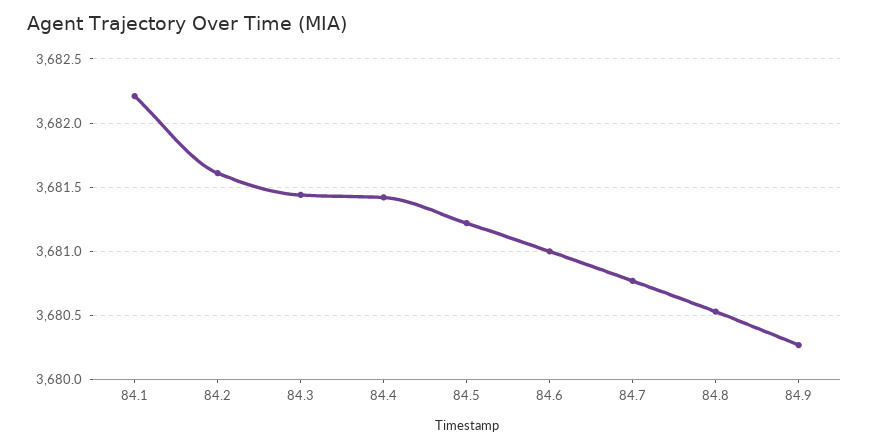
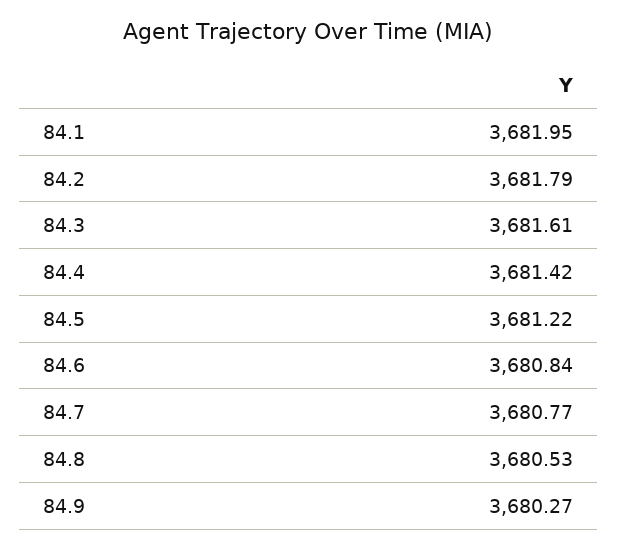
  {
-   "84.1": 3682.2,
+   "84.1": 3681.95,
-   "84.2": 3681.6,
+   "84.2": 3681.79,
-   "84.3": 3681.45,
+   "84.3": 3681.61,
    "84.4": 3681.42,
    "84.5": 3681.22,
-   "84.6": 3681,
+   "84.6": 3680.84,
    "84.7": 3680.77,
    "84.8": 3680.53,
    "84.9": 3680.27
  }

